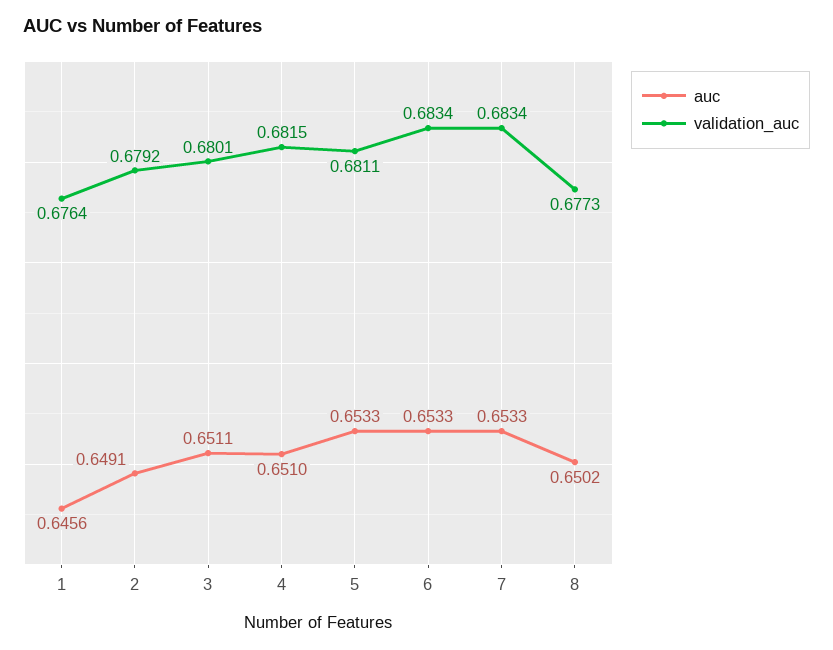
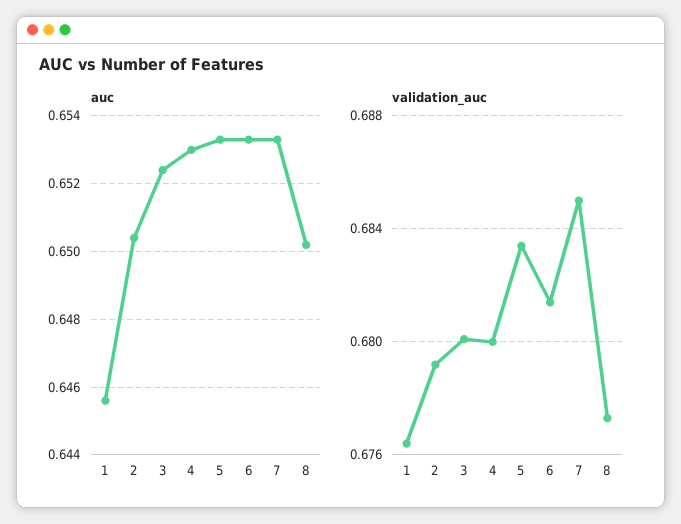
  {
    "auc": {
      "1": 0.6456,
-     "2": 0.6491,
+     "2": 0.6505,
-     "3": 0.6511,
+     "3": 0.6525,
-     "4": 0.651,
+     "4": 0.653,
      "5": 0.6533,
      "6": 0.6533,
      "7": 0.6533,
      "8": 0.6502
    },
    "validation_auc": {
      "1": 0.6764,
      "2": 0.6792,
      "3": 0.6801,
-     "4": 0.6815,
+     "4": 0.68,
-     "5": 0.6811,
+     "5": 0.6835,
-     "6": 0.6834,
+     "6": 0.6815,
-     "7": 0.6834,
+     "7": 0.685,
      "8": 0.6773
    }
  }

